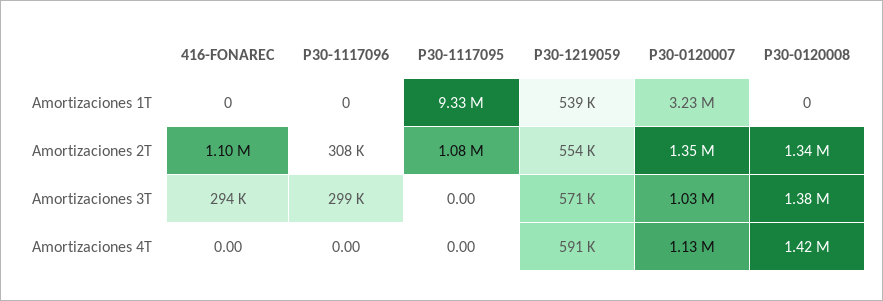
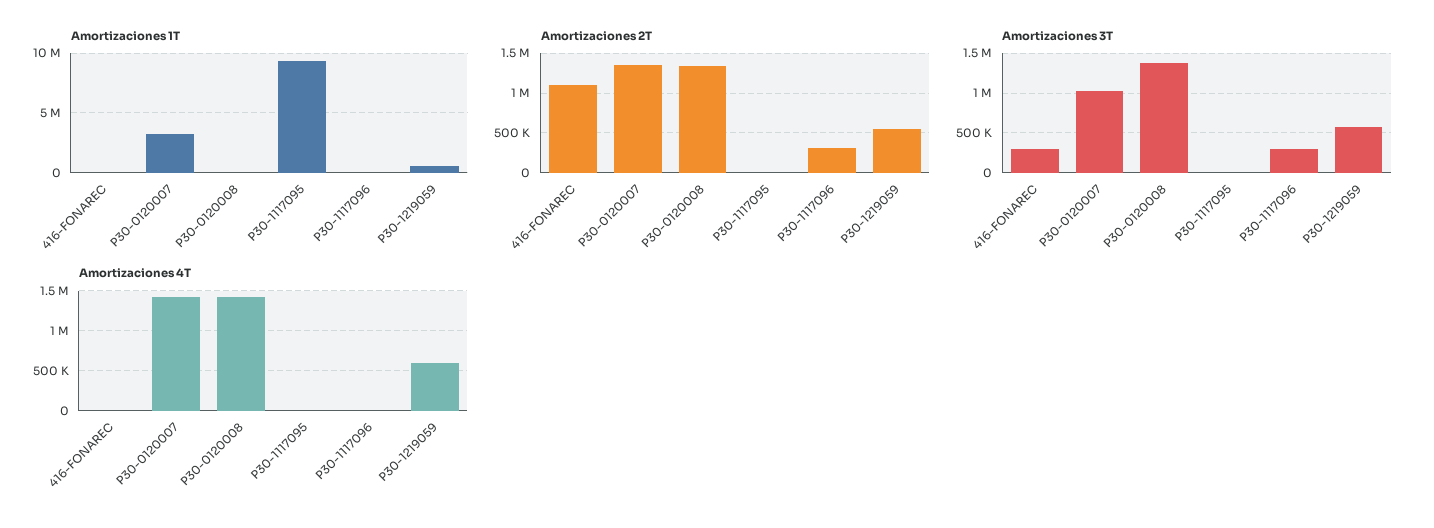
  {
    "Amortizaciones 1T": {
      "416-FONAREC": 0,
      "P30-1117096": 0,
      "P30-1117095": 9330000,
      "P30-1219059": 539000,
      "P30-0120007": 3230000,
      "P30-0120008": 0
    },
    "Amortizaciones 2T": {
      "416-FONAREC": 1100000,
      "P30-1117096": 308000,
-     "P30-1117095": 1080000,
+     "P30-1117095": 0,
      "P30-1219059": 554000,
      "P30-0120007": 1350000,
      "P30-0120008": 1340000
    },
    "Amortizaciones 3T": {
      "416-FONAREC": 294000,
      "P30-1117096": 299000,
      "P30-1117095": 0,
      "P30-1219059": 571000,
      "P30-0120007": 1030000,
      "P30-0120008": 1380000
    },
    "Amortizaciones 4T": {
      "416-FONAREC": 0,
      "P30-1117096": 0,
      "P30-1117095": 0,
      "P30-1219059": 591000,
-     "P30-0120007": 1130000,
+     "P30-0120007": 1400000,
      "P30-0120008": 1420000
    }
  }

